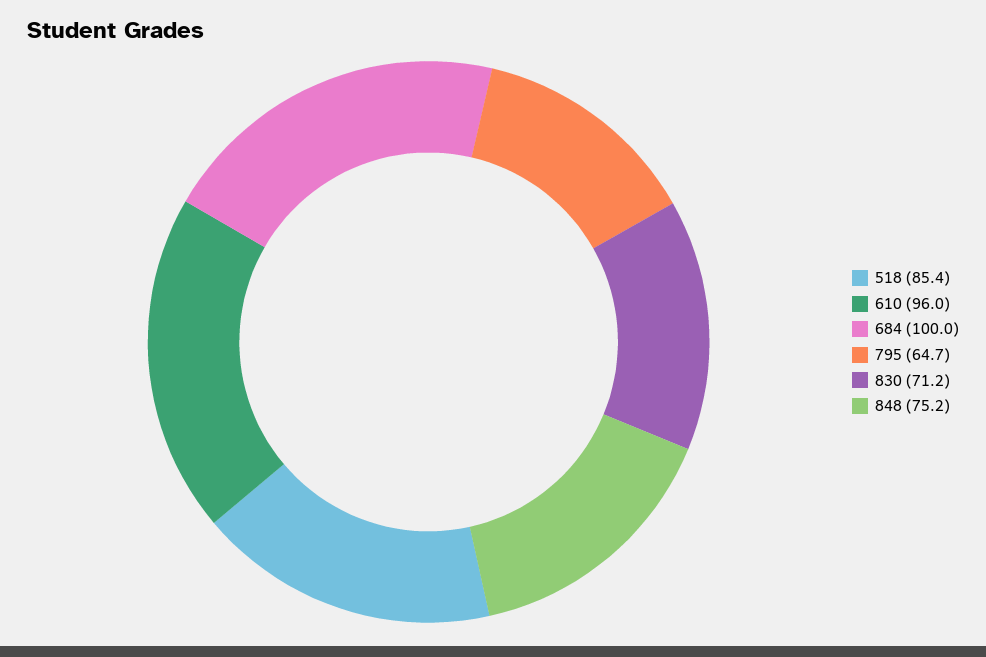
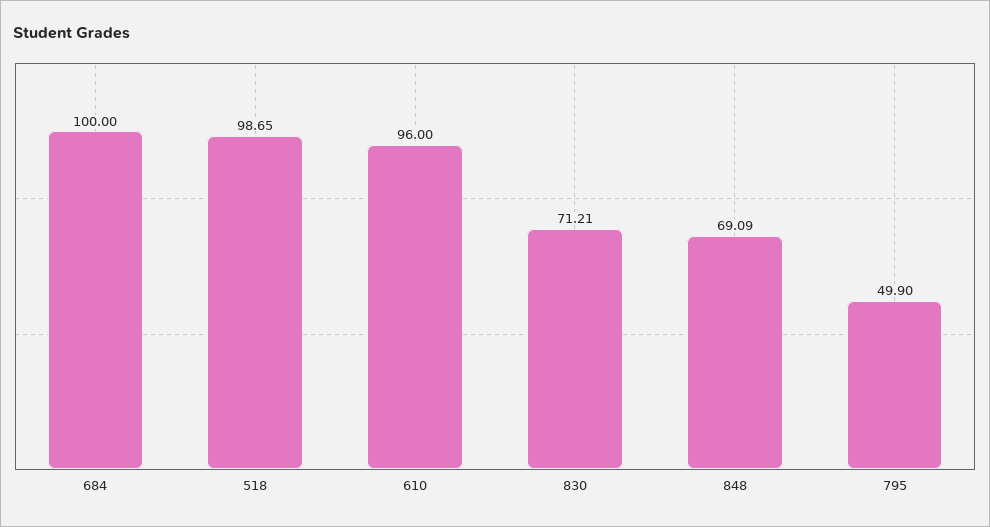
  {
-   "518": 85.4,
+   "518": 98.65,
    "610": 96,
    "684": 100,
-   "795": 64.7,
+   "795": 49.9,
    "830": 71.21,
-   "848": 75.2
+   "848": 69.09
  }

